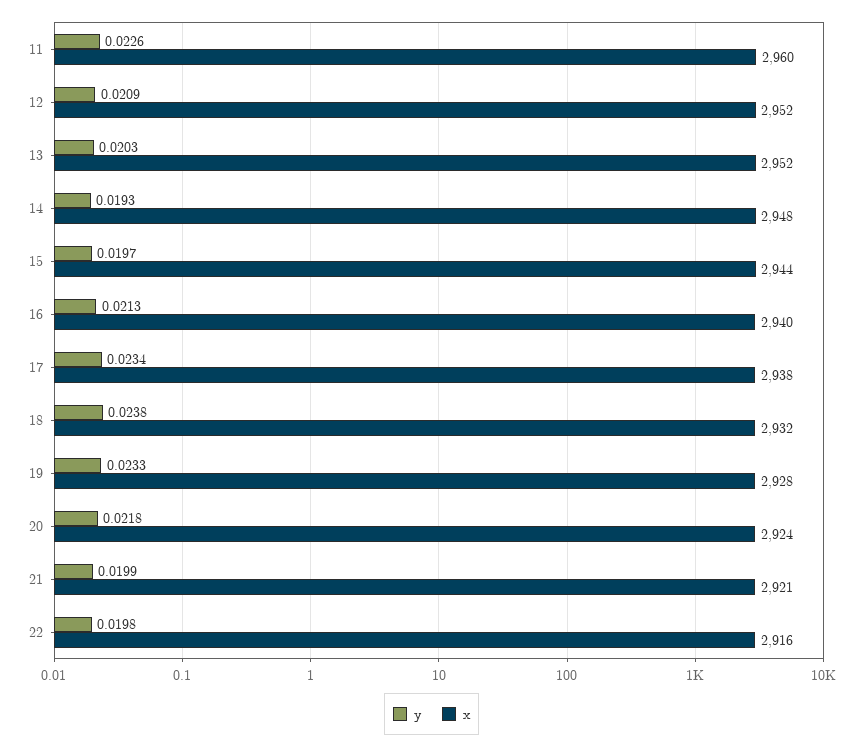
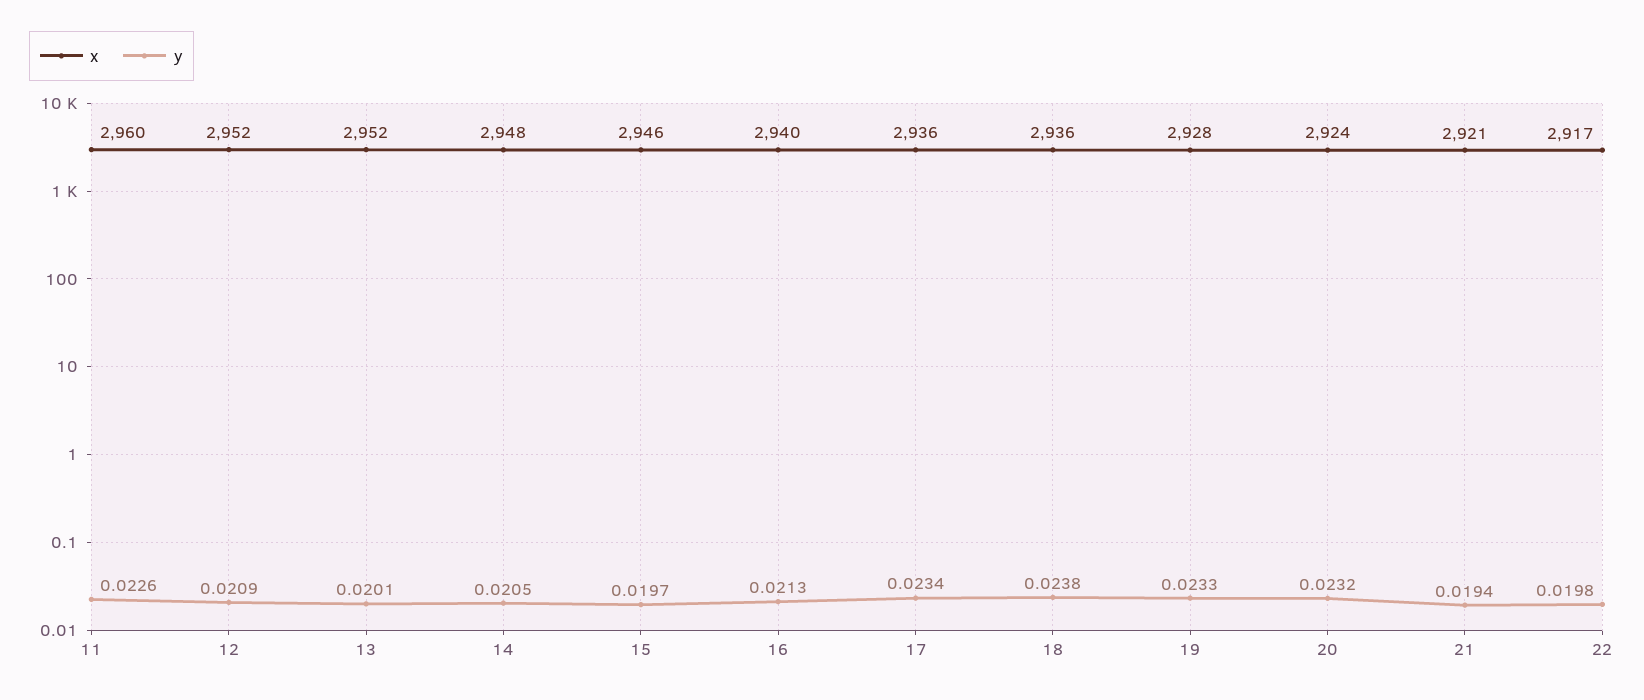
  {
    "y": {
      "11": 0.0226,
      "12": 0.0209,
-     "13": 0.0203,
+     "13": 0.0201,
-     "14": 0.0193,
+     "14": 0.0205,
      "15": 0.0197,
      "16": 0.0213,
      "17": 0.0234,
      "18": 0.0238,
      "19": 0.0233,
-     "20": 0.0218,
+     "20": 0.0232,
-     "21": 0.0199,
+     "21": 0.0194,
      "22": 0.0198
    },
    "x": {
      "11": 2960,
      "12": 2952,
      "13": 2952,
      "14": 2948,
-     "15": 2944,
+     "15": 2946,
      "16": 2940,
-     "17": 2938,
+     "17": 2936,
-     "18": 2932,
+     "18": 2936,
      "19": 2928,
      "20": 2924,
      "21": 2921,
-     "22": 2916
+     "22": 2917
    }
  }

